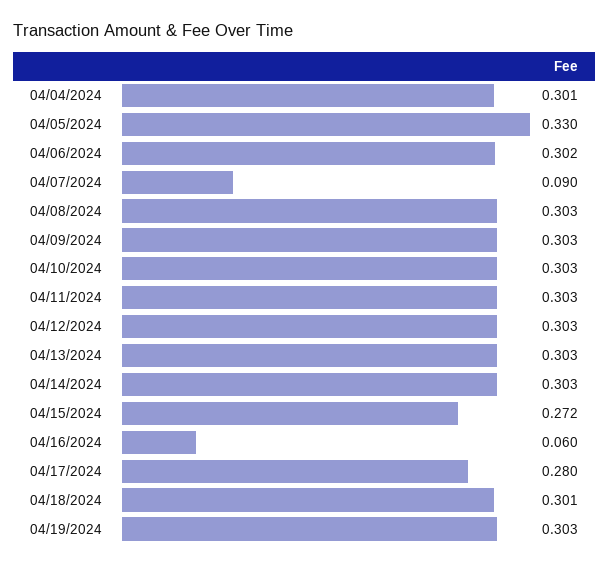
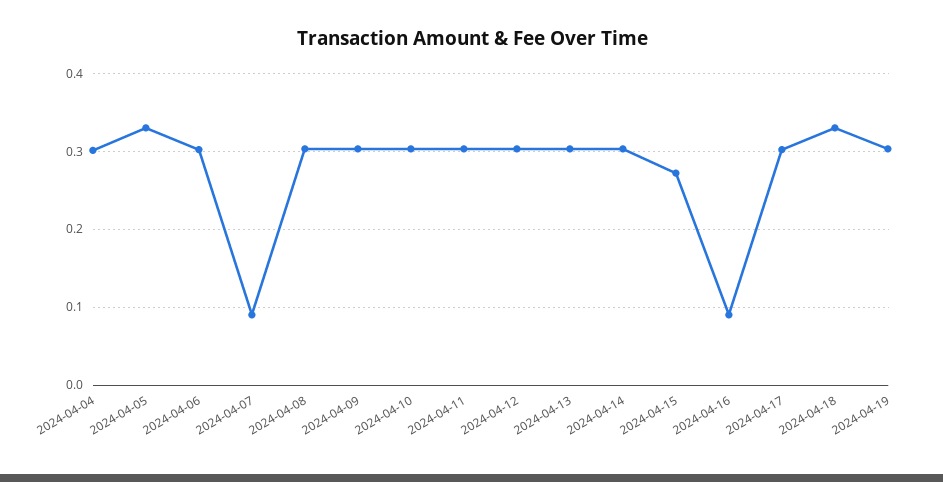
  {
    "04/04/2024": 0.301,
    "04/05/2024": 0.33,
    "04/06/2024": 0.302,
    "04/07/2024": 0.09,
    "04/08/2024": 0.303,
    "04/09/2024": 0.303,
    "04/10/2024": 0.303,
    "04/11/2024": 0.303,
    "04/12/2024": 0.303,
    "04/13/2024": 0.303,
    "04/14/2024": 0.303,
    "04/15/2024": 0.272,
-   "04/16/2024": 0.06,
+   "04/16/2024": 0.09,
-   "04/17/2024": 0.28,
+   "04/17/2024": 0.3,
-   "04/18/2024": 0.301,
+   "04/18/2024": 0.33,
    "04/19/2024": 0.303
  }

